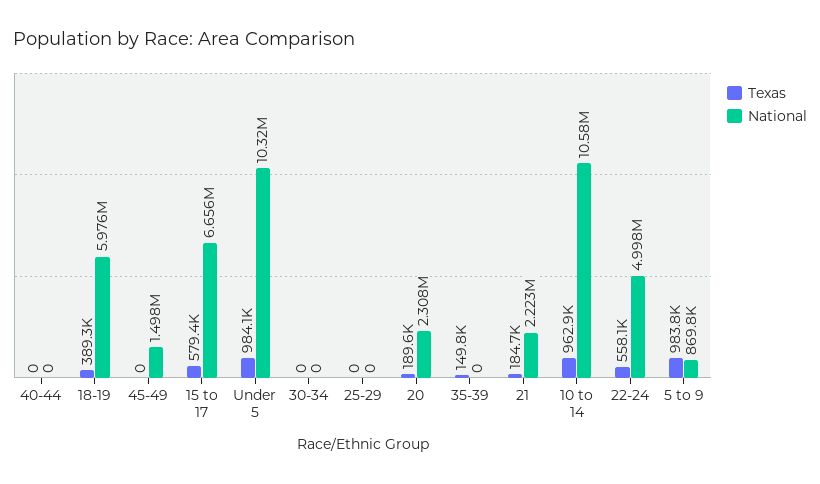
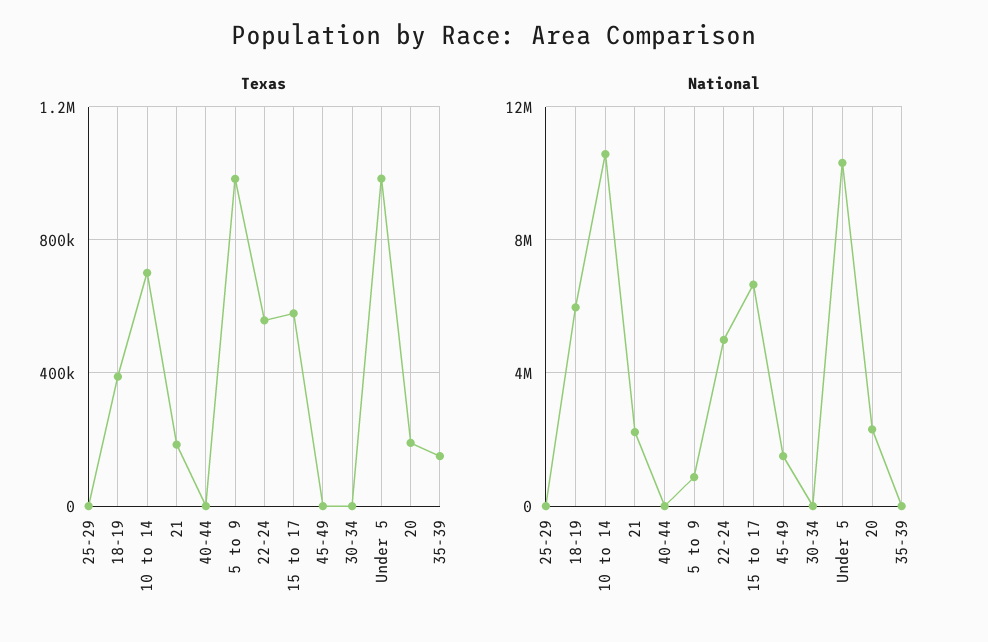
  {
    "Texas": {
      "40-44": 0,
      "18-19": 389300,
      "45-49": 0,
      "15 to 17": 579400,
      "Under 5": 984100,
      "30-34": 0,
      "25-29": 0,
      "20": 189600,
      "35-39": 149800,
      "21": 184700,
-     "10 to 14": 962900,
+     "10 to 14": 700000,
      "22-24": 558100,
      "5 to 9": 983800
    },
    "National": {
      "40-44": 0,
      "18-19": 5976000,
      "45-49": 1498000,
      "15 to 17": 6656000,
      "Under 5": 10320000,
      "30-34": 0,
      "25-29": 0,
      "20": 2308000,
      "35-39": 0,
      "21": 2223000,
      "10 to 14": 10580000,
      "22-24": 4998000,
      "5 to 9": 869800
    }
  }

